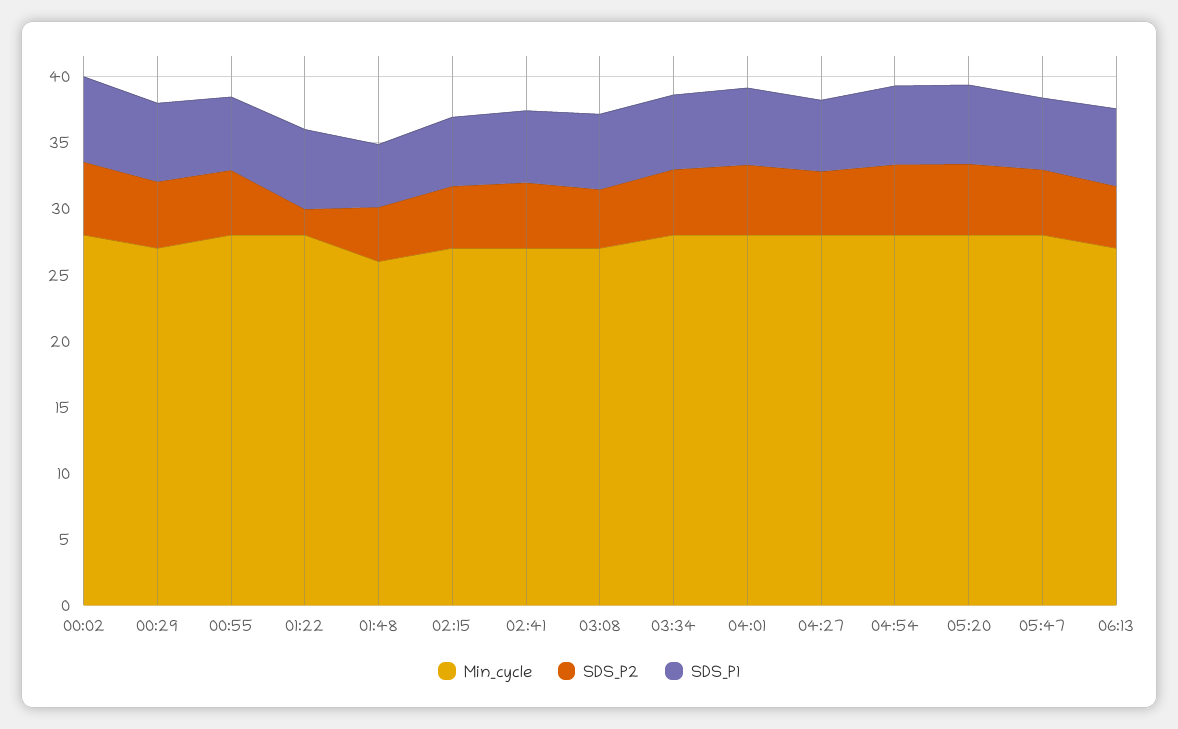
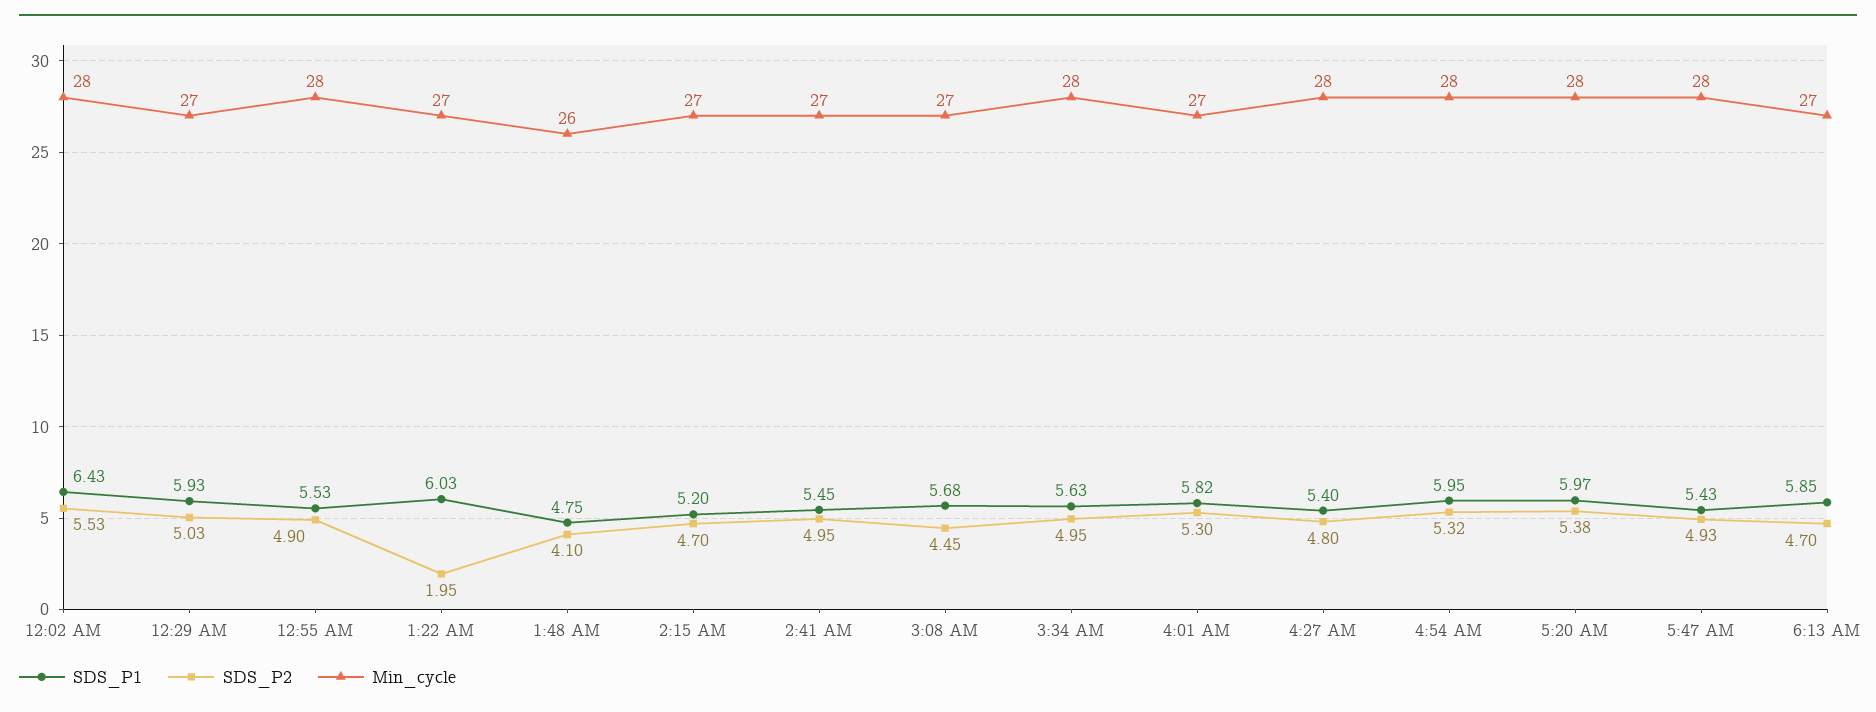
  {
    "Min_cycle": {
      "00:02": 28,
      "00:29": 27,
      "00:55": 28,
-     "01:22": 28,
+     "01:22": 27,
      "01:48": 26,
      "02:15": 27,
      "02:41": 27,
      "03:08": 27,
      "03:34": 28,
-     "04:01": 28,
+     "04:01": 27,
      "04:27": 28,
      "04:54": 28,
      "05:20": 28,
      "05:47": 28,
      "06:13": 27
    },
    "SDS_P2": {
      "00:02": 5.53,
      "00:29": 5.03,
      "00:55": 4.9,
      "01:22": 1.95,
      "01:48": 4.1,
      "02:15": 4.7,
      "02:41": 4.95,
      "03:08": 4.45,
      "03:34": 4.95,
      "04:01": 5.3,
      "04:27": 4.8,
      "04:54": 5.32,
      "05:20": 5.38,
      "05:47": 4.93,
      "06:13": 4.7
    },
    "SDS_P1": {
      "00:02": 6.43,
      "00:29": 5.93,
      "00:55": 5.53,
      "01:22": 6.03,
      "01:48": 4.75,
      "02:15": 5.2,
      "02:41": 5.45,
      "03:08": 5.68,
      "03:34": 5.63,
      "04:01": 5.82,
      "04:27": 5.4,
      "04:54": 5.95,
      "05:20": 5.97,
      "05:47": 5.43,
      "06:13": 5.85
    }
  }

